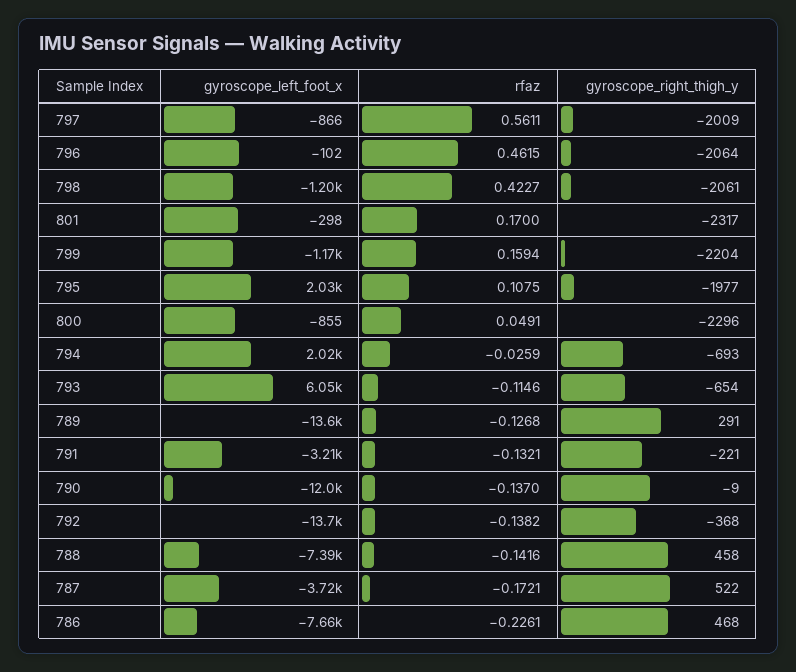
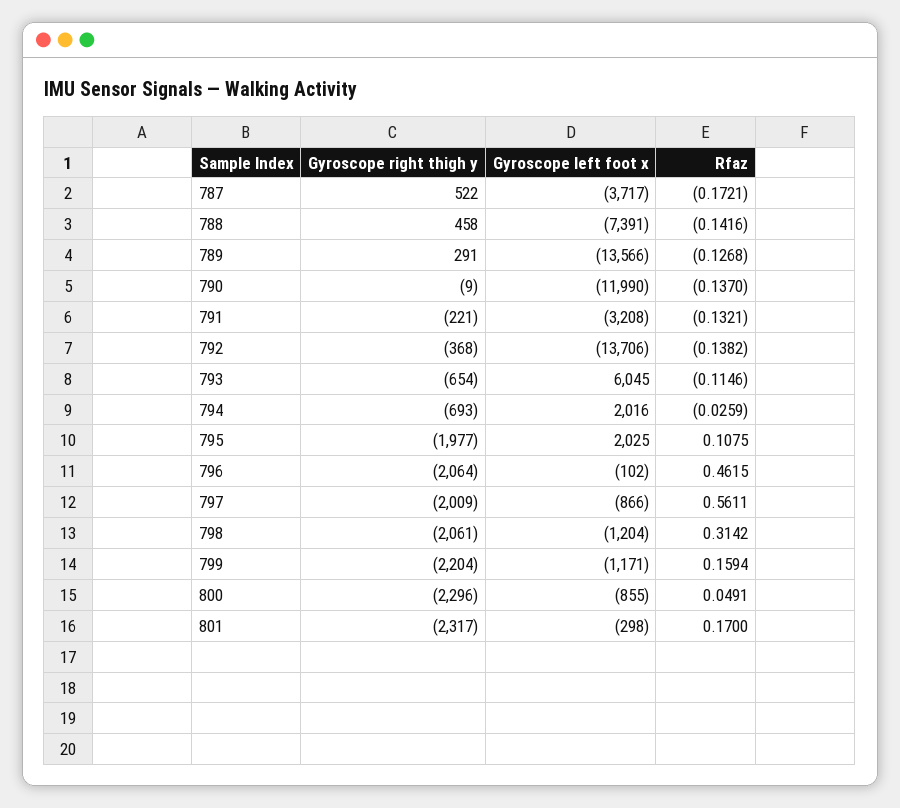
  {
    "gyroscope_left_foot_x": {
      "797": -866,
      "796": -102,
      "798": -1204,
      "801": -298,
      "799": -1171,
      "795": 2025,
      "800": -855,
      "794": 2016,
      "793": 6045,
      "789": -13566,
      "791": -3208,
      "790": -11990,
      "792": -13706,
      "788": -7391,
-     "787": -3717,
+     "787": -3717
-     "786": -7660
    },
    "rfaz": {
      "797": 0.5611,
      "796": 0.4615,
-     "798": 0.4227,
+     "798": 0.3142,
      "801": 0.17,
      "799": 0.1594,
      "795": 0.1075,
      "800": 0.0491,
      "794": -0.0259,
      "793": -0.1146,
      "789": -0.1268,
      "791": -0.1321,
      "790": -0.137,
      "792": -0.1382,
      "788": -0.1416,
-     "787": -0.1721,
+     "787": -0.1721
-     "786": -0.2261
    },
    "gyroscope_right_thigh_y": {
      "797": -2009,
      "796": -2064,
      "798": -2061,
      "801": -2317,
      "799": -2204,
      "795": -1977,
      "800": -2296,
      "794": -693,
      "793": -654,
      "789": 291,
      "791": -221,
      "790": -9,
      "792": -368,
      "788": 458,
-     "787": 522,
+     "787": 522
-     "786": 468
    }
  }

